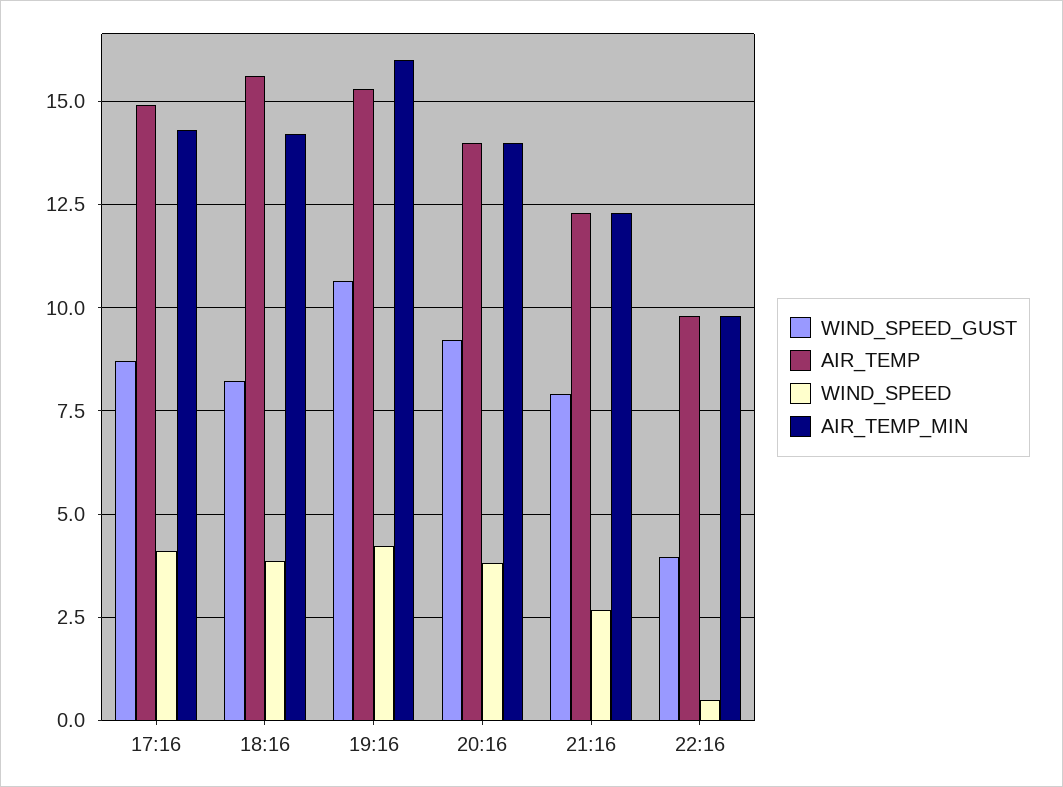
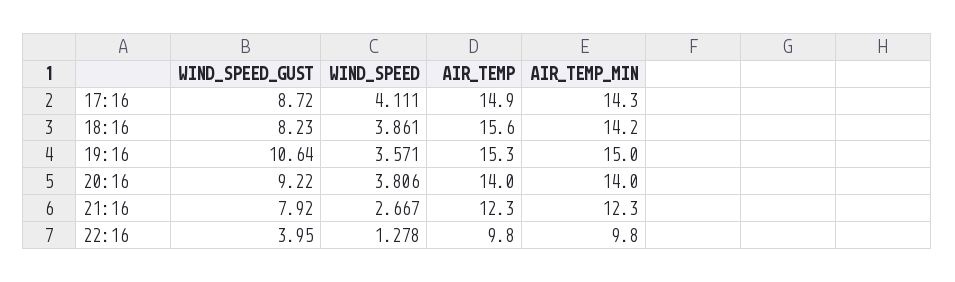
  {
    "WIND_SPEED_GUST": {
      "17:16": 8.72,
      "18:16": 8.23,
      "19:16": 10.64,
      "20:16": 9.22,
      "21:16": 7.92,
      "22:16": 3.95
    },
    "AIR_TEMP": {
      "17:16": 14.9,
      "18:16": 15.6,
      "19:16": 15.3,
      "20:16": 14,
      "21:16": 12.3,
      "22:16": 9.8
    },
    "WIND_SPEED": {
      "17:16": 4.111,
      "18:16": 3.861,
-     "19:16": 4.25,
+     "19:16": 3.571,
      "20:16": 3.806,
      "21:16": 2.667,
-     "22:16": 0.5
+     "22:16": 1.278
    },
    "AIR_TEMP_MIN": {
      "17:16": 14.3,
      "18:16": 14.2,
-     "19:16": 16,
+     "19:16": 15,
      "20:16": 14,
      "21:16": 12.3,
      "22:16": 9.8
    }
  }

